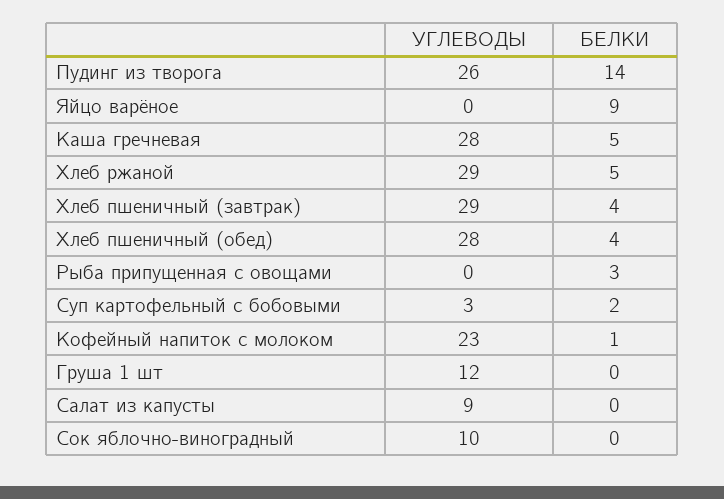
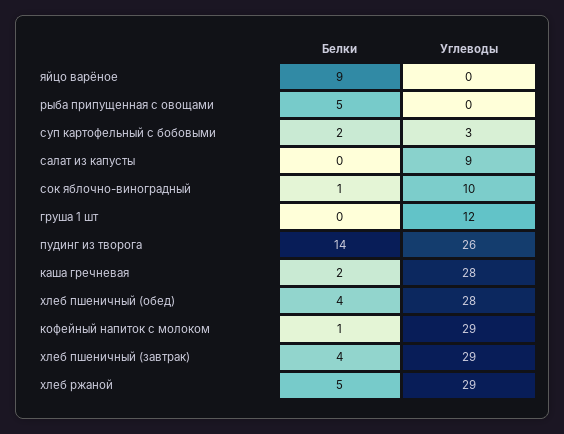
  {
    "УГЛЕВОДЫ": {
      "Пудинг из творога": 26,
      "Яйцо варёное": 0,
      "Каша гречневая": 28,
      "Хлеб ржаной": 29,
      "Хлеб пшеничный (завтрак)": 29,
      "Хлеб пшеничный (обед)": 28,
      "Рыба припущенная с овощами": 0,
      "Суп картофельный с бобовыми": 3,
-     "Кофейный напиток с молоком": 23,
+     "Кофейный напиток с молоком": 29,
      "Груша 1 шт": 12,
      "Салат из капусты": 9,
      "Сок яблочно-виноградный": 10
    },
    "БЕЛКИ": {
      "Пудинг из творога": 14,
      "Яйцо варёное": 9,
-     "Каша гречневая": 5,
+     "Каша гречневая": 2,
      "Хлеб ржаной": 5,
      "Хлеб пшеничный (завтрак)": 4,
      "Хлеб пшеничный (обед)": 4,
-     "Рыба припущенная с овощами": 3,
+     "Рыба припущенная с овощами": 5,
      "Суп картофельный с бобовыми": 2,
      "Кофейный напиток с молоком": 1,
      "Груша 1 шт": 0,
      "Салат из капусты": 0,
-     "Сок яблочно-виноградный": 0
+     "Сок яблочно-виноградный": 1
    }
  }

